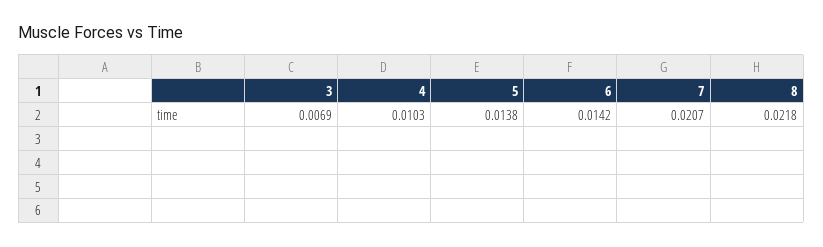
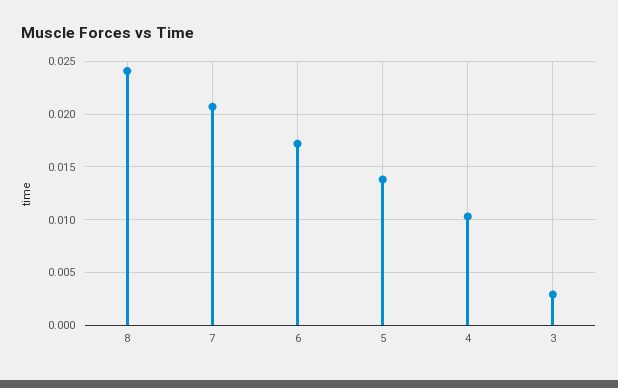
  {
-   "3": 0.0069,
+   "3": 0.003,
    "4": 0.0103,
    "5": 0.0138,
-   "6": 0.0142,
+   "6": 0.017,
    "7": 0.0207,
-   "8": 0.0218
+   "8": 0.024
  }

